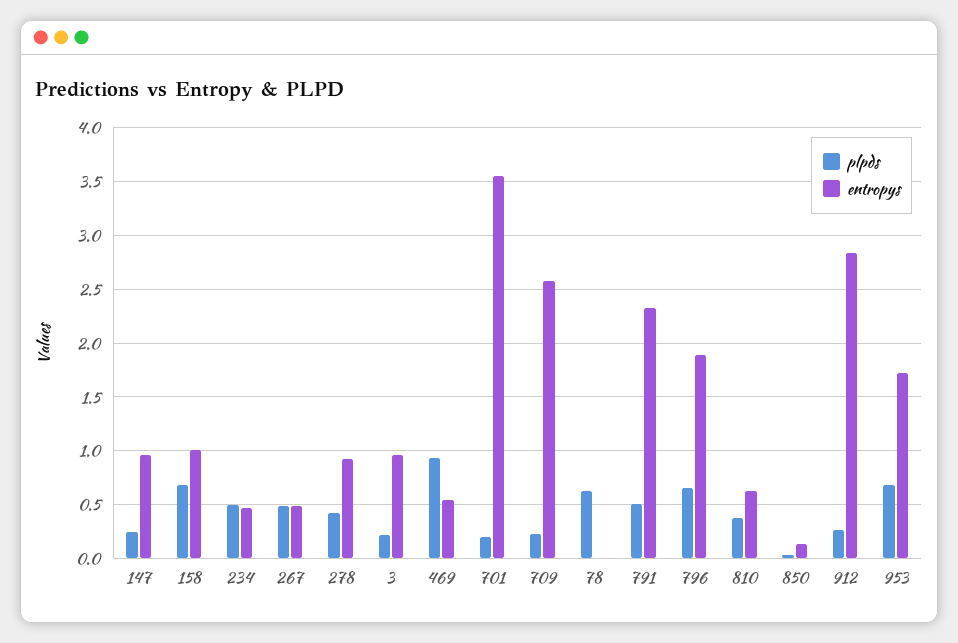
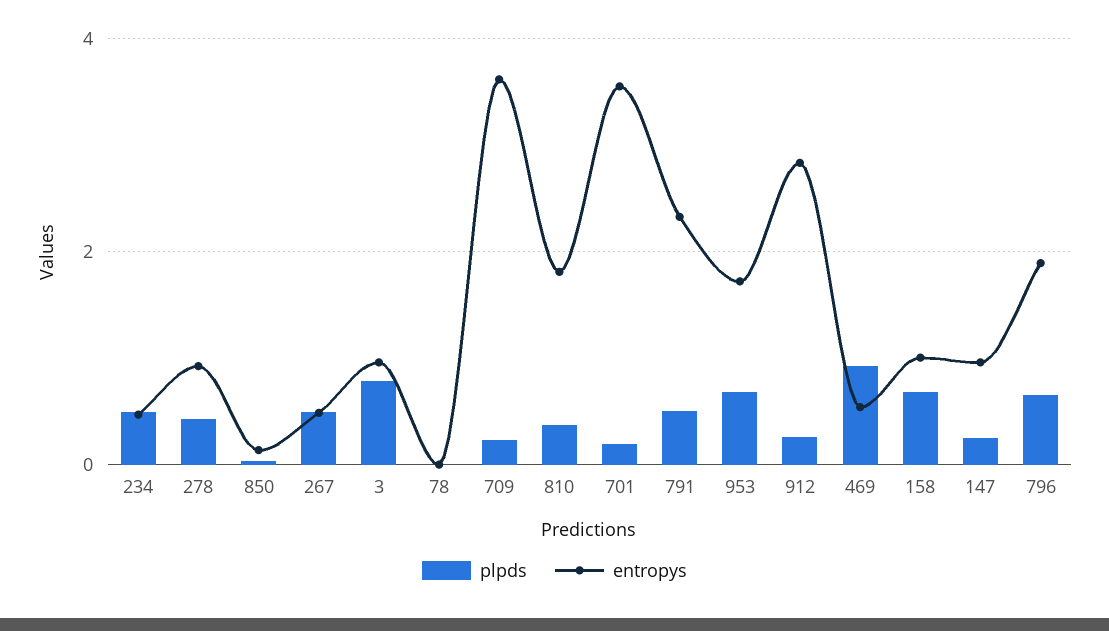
  {
    "plpds": {
      "147": 0.2,
      "158": 0.7,
      "234": 0.5,
      "267": 0.5,
      "278": 0.4,
-     "3": 0.2,
+     "3": 0.8,
      "469": 0.9,
      "701": 0.2,
      "709": 0.2,
-     "78": 0.6,
+     "78": 0,
      "791": 0.5,
      "796": 0.7,
      "810": 0.4,
      "850": 0,
      "912": 0.3,
      "953": 0.7
    },
    "entropys": {
      "147": 1,
      "158": 1,
      "234": 0.5,
      "267": 0.5,
      "278": 0.9,
      "3": 1,
      "469": 0.5,
      "701": 3.6,
-     "709": 2.6,
+     "709": 3.6,
      "78": 0,
      "791": 2.3,
      "796": 1.9,
-     "810": 0.6,
+     "810": 1.8,
      "850": 0.1,
      "912": 2.8,
      "953": 1.7
    }
  }

